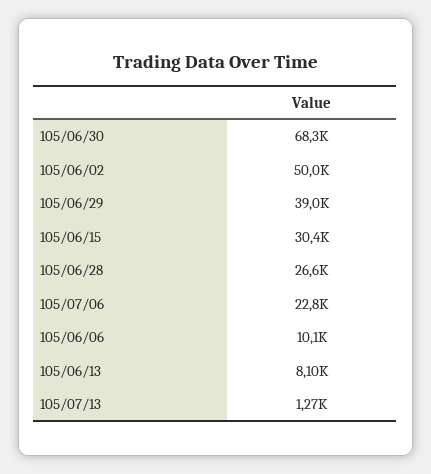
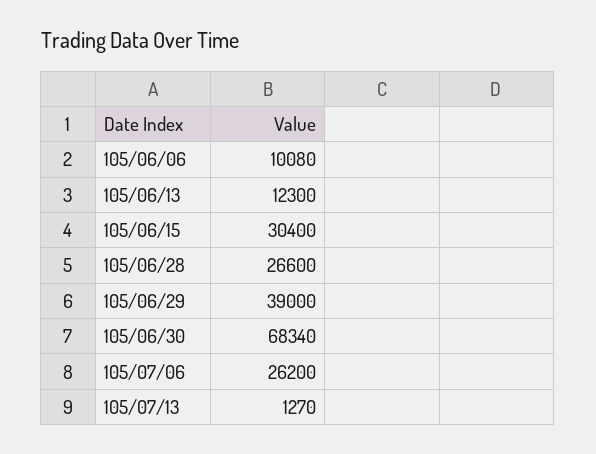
  {
    "105/06/30": 68340,
-   "105/06/02": 50000,
    "105/06/29": 39000,
    "105/06/15": 30400,
    "105/06/28": 26600,
-   "105/07/06": 22800,
+   "105/07/06": 26200,
    "105/06/06": 10080,
-   "105/06/13": 8100,
+   "105/06/13": 12300,
    "105/07/13": 1270
  }

